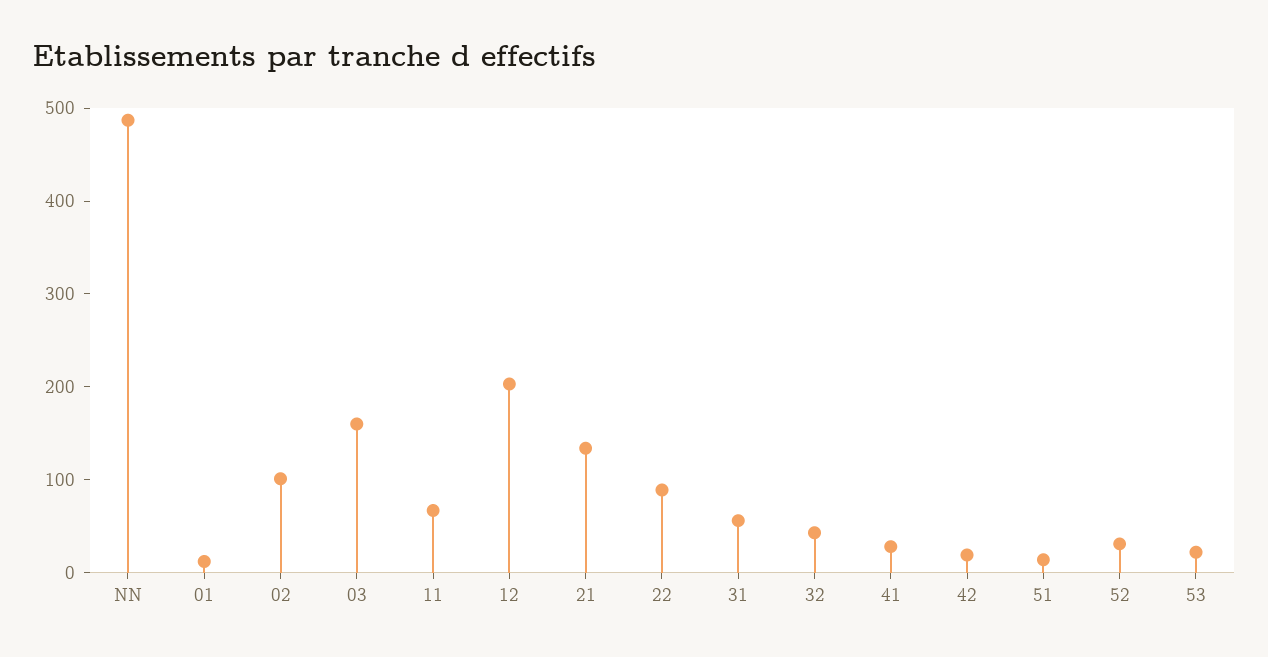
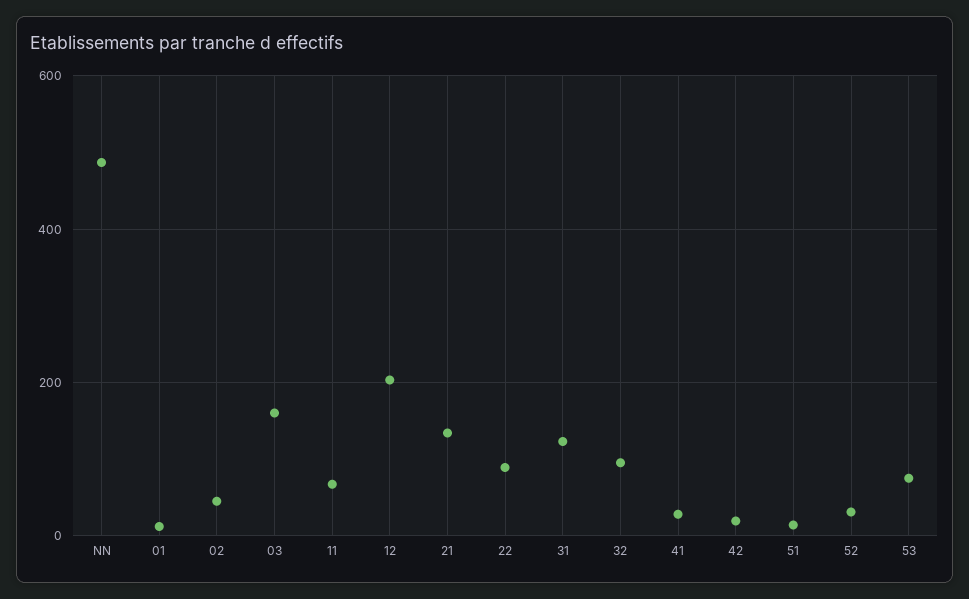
  {
    "NN": 480,
    "01": 20,
-   "02": 100,
+   "02": 40,
    "03": 160,
    "11": 60,
    "12": 200,
    "21": 140,
    "22": 80,
-   "31": 60,
+   "31": 120,
-   "32": 40,
+   "32": 100,
    "41": 20,
    "42": 20,
    "51": 20,
    "52": 40,
-   "53": 20
+   "53": 80
  }

